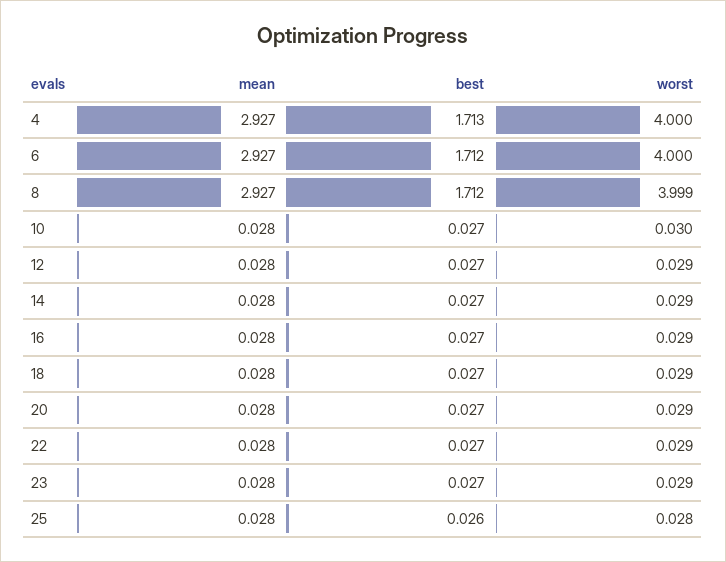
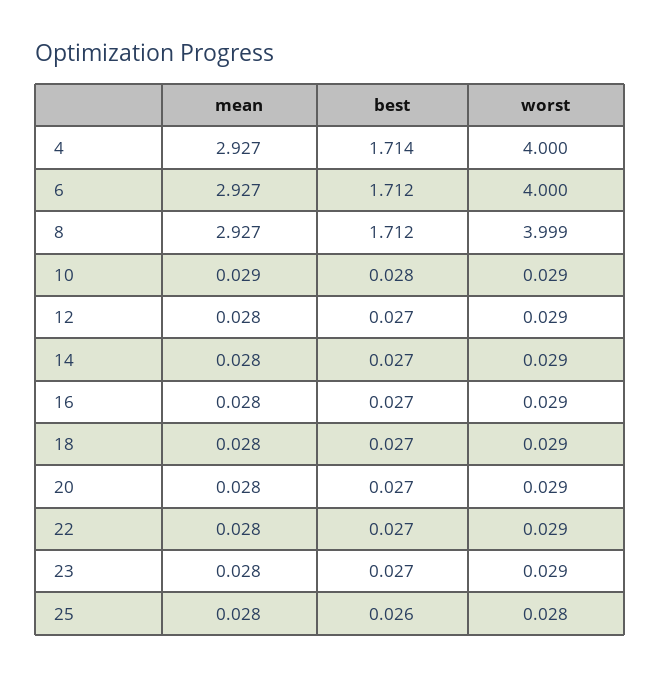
  {
    "mean": {
      "4": 2.927,
      "6": 2.927,
      "8": 2.927,
-     "10": 0.028,
+     "10": 0.029,
      "12": 0.028,
      "14": 0.028,
      "16": 0.028,
      "18": 0.028,
      "20": 0.028,
      "22": 0.028,
      "23": 0.028,
      "25": 0.028
    },
    "best": {
-     "4": 1.713,
+     "4": 1.714,
      "6": 1.712,
      "8": 1.712,
-     "10": 0.027,
+     "10": 0.028,
      "12": 0.027,
      "14": 0.027,
      "16": 0.027,
      "18": 0.027,
      "20": 0.027,
      "22": 0.027,
      "23": 0.027,
      "25": 0.026
    },
    "worst": {
      "4": 4,
      "6": 4,
      "8": 3.999,
-     "10": 0.03,
+     "10": 0.029,
      "12": 0.029,
      "14": 0.029,
      "16": 0.029,
      "18": 0.029,
      "20": 0.029,
      "22": 0.029,
      "23": 0.029,
      "25": 0.028
    }
  }

